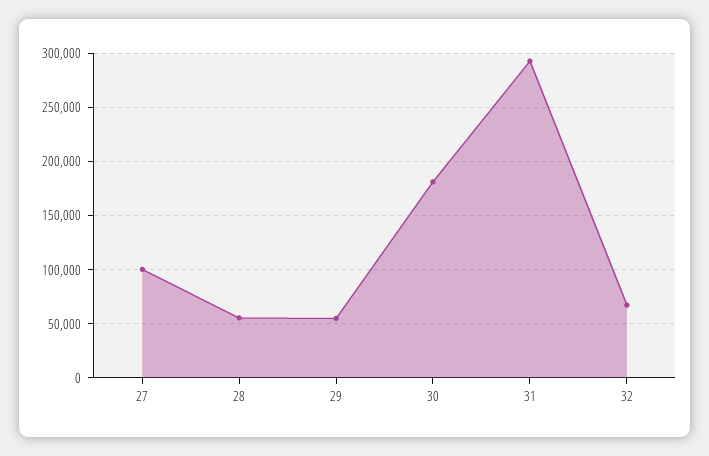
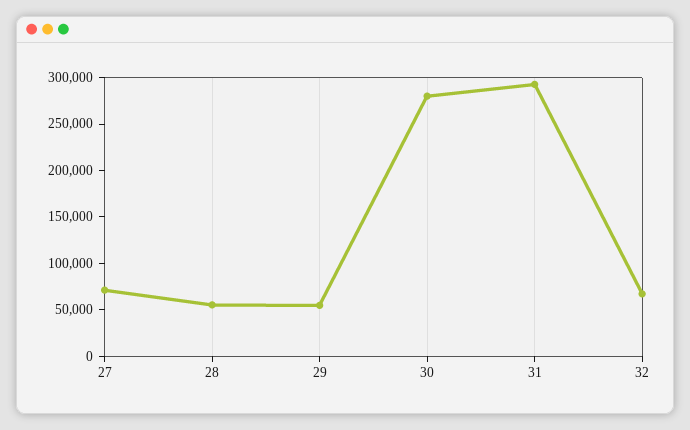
  {
-   "27": 100000,
+   "27": 70000,
    "28": 60000,
    "29": 50000,
-   "30": 180000,
+   "30": 280000,
    "31": 290000,
    "32": 70000
  }

